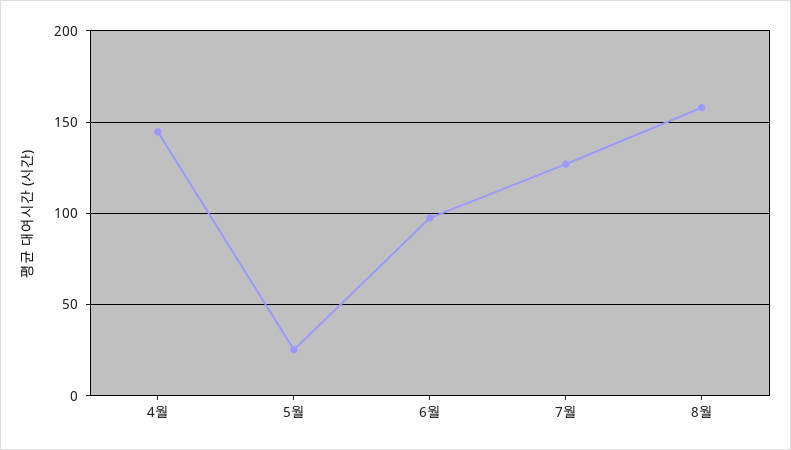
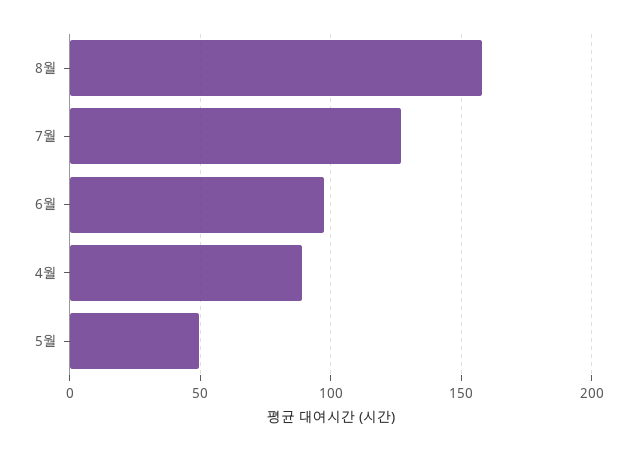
  {
-   "4월": 145,
+   "4월": 90,
-   "5월": 25,
+   "5월": 50,
    "6월": 100,
    "7월": 125,
    "8월": 160
  }

